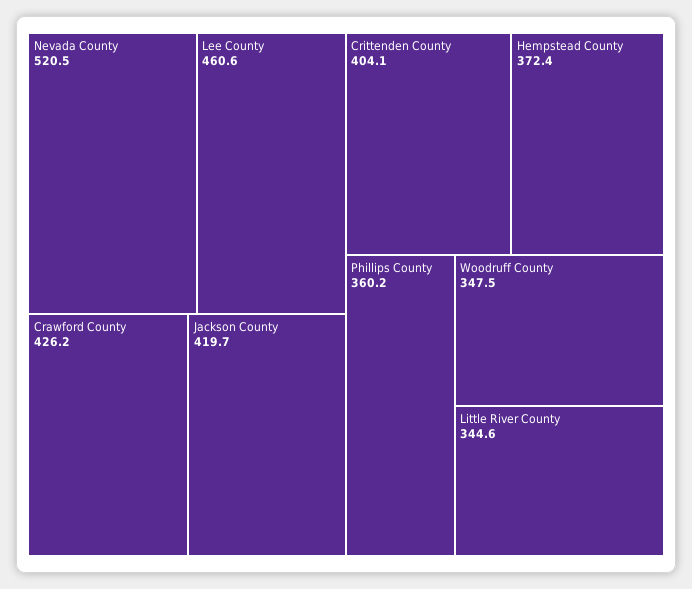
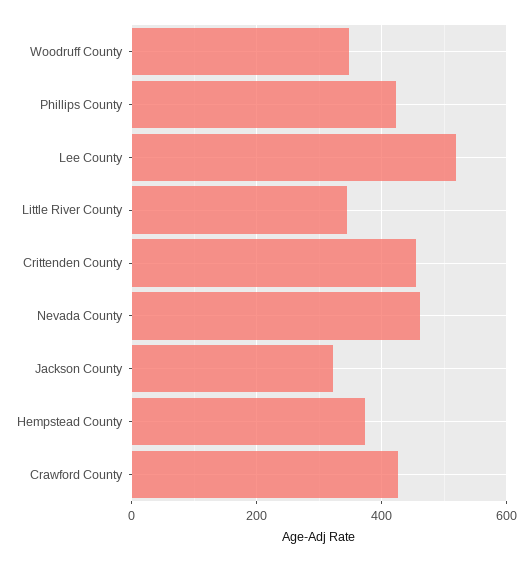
  {
-   "Nevada County": 520.5,
+   "Nevada County": 460,
-   "Lee County": 460.6,
+   "Lee County": 520,
    "Crawford County": 426.2,
-   "Jackson County": 419.7,
+   "Jackson County": 320,
-   "Crittenden County": 404.1,
+   "Crittenden County": 460,
    "Hempstead County": 372.4,
-   "Phillips County": 360.2,
+   "Phillips County": 420,
    "Woodruff County": 347.5,
    "Little River County": 344.6
  }

